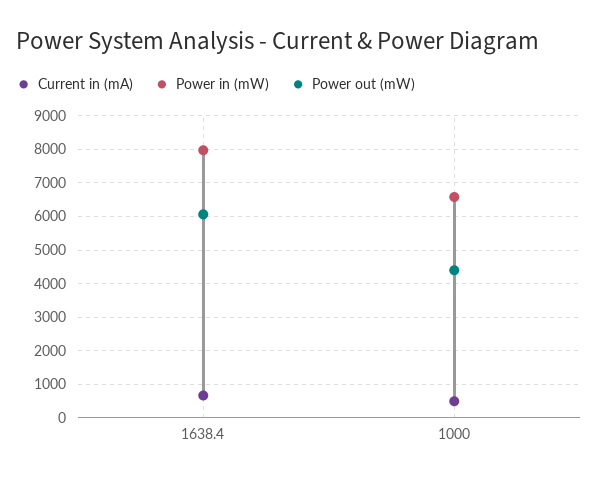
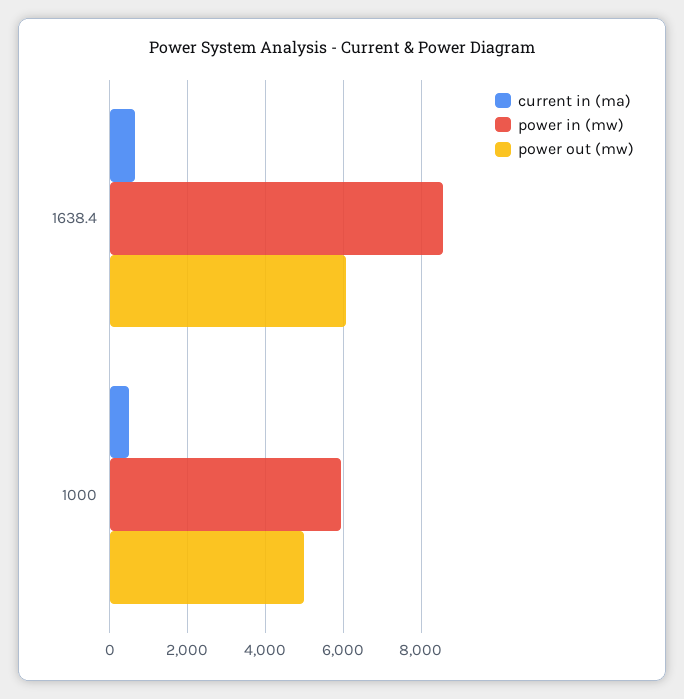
  {
    "Current in (mA)": {
      "1638.4": 600,
      "1000": 400
    },
    "Power in (mW)": {
-     "1638.4": 8000,
+     "1638.4": 8600,
-     "1000": 6600
+     "1000": 6000
    },
    "Power out (mW)": {
      "1638.4": 6000,
-     "1000": 4400
+     "1000": 5000
    }
  }

